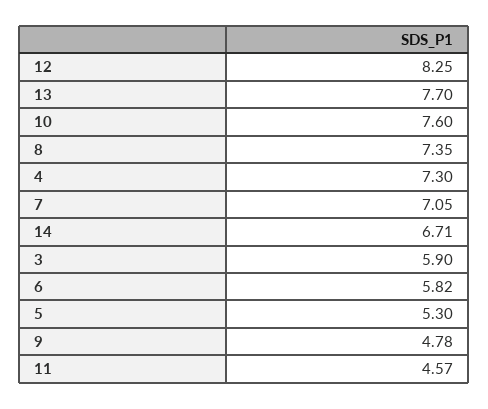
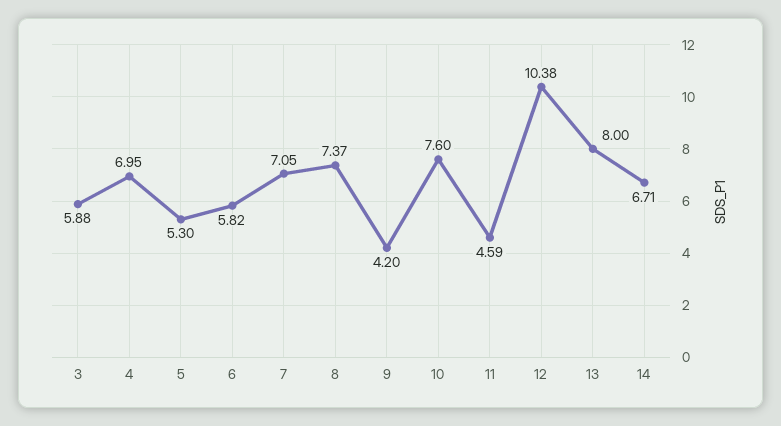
  {
-   "12": 8.25,
+   "12": 10.38,
-   "13": 7.7,
+   "13": 8,
    "10": 7.6,
-   "8": 7.35,
+   "8": 7.37,
-   "4": 7.3,
+   "4": 6.95,
    "7": 7.05,
    "14": 6.71,
-   "3": 5.9,
+   "3": 5.88,
    "6": 5.82,
    "5": 5.3,
-   "9": 4.78,
+   "9": 4.2,
-   "11": 4.57
+   "11": 4.59
  }

